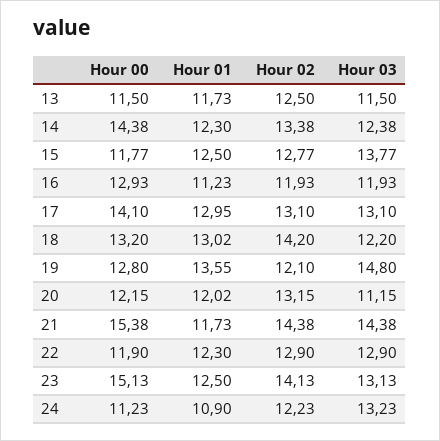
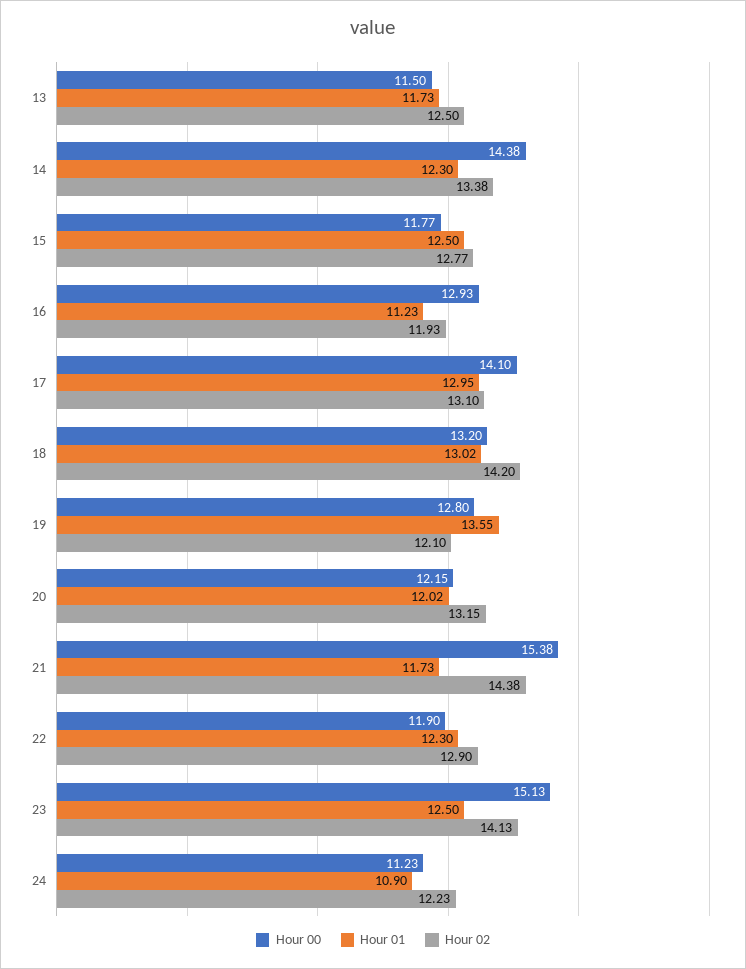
  {
    "Hour 00": {
      "13": 11.5,
      "14": 14.38,
      "15": 11.77,
      "16": 12.93,
      "17": 14.1,
      "18": 13.2,
      "19": 12.8,
      "20": 12.15,
      "21": 15.38,
      "22": 11.9,
      "23": 15.13,
      "24": 11.23
    },
    "Hour 01": {
      "13": 11.73,
      "14": 12.3,
      "15": 12.5,
      "16": 11.23,
      "17": 12.95,
      "18": 13.02,
      "19": 13.55,
      "20": 12.02,
      "21": 11.73,
      "22": 12.3,
      "23": 12.5,
      "24": 10.9
    },
    "Hour 02": {
      "13": 12.5,
      "14": 13.38,
      "15": 12.77,
      "16": 11.93,
      "17": 13.1,
      "18": 14.2,
      "19": 12.1,
      "20": 13.15,
      "21": 14.38,
      "22": 12.9,
      "23": 14.13,
      "24": 12.23
-   },
+   }
-   "Hour 03": {
-     "13": 11.5,
-     "14": 12.38,
-     "15": 13.77,
-     "16": 11.93,
-     "17": 13.1,
-     "18": 12.2,
-     "19": 14.8,
-     "20": 11.15,
-     "21": 14.38,
-     "22": 12.9,
-     "23": 13.13,
-     "24": 13.23
-   }
  }

